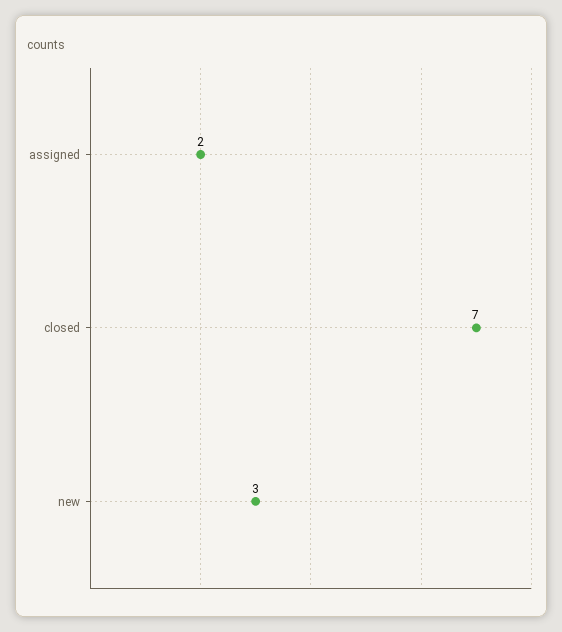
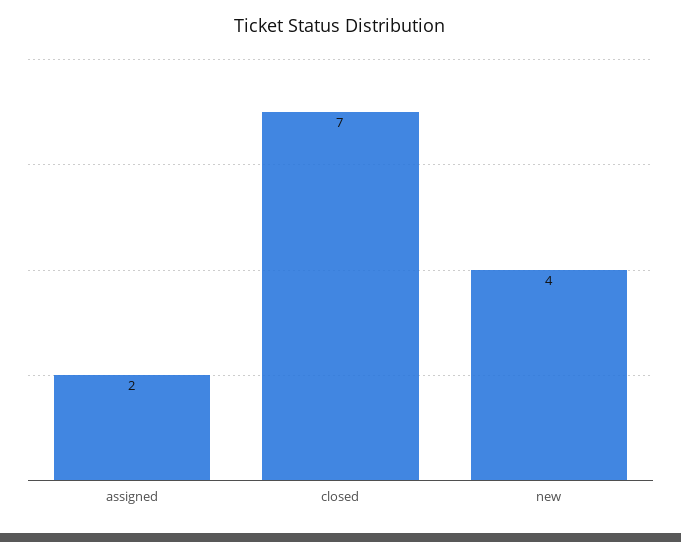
  {
    "assigned": 2,
    "closed": 7,
-   "new": 3
+   "new": 4
  }

